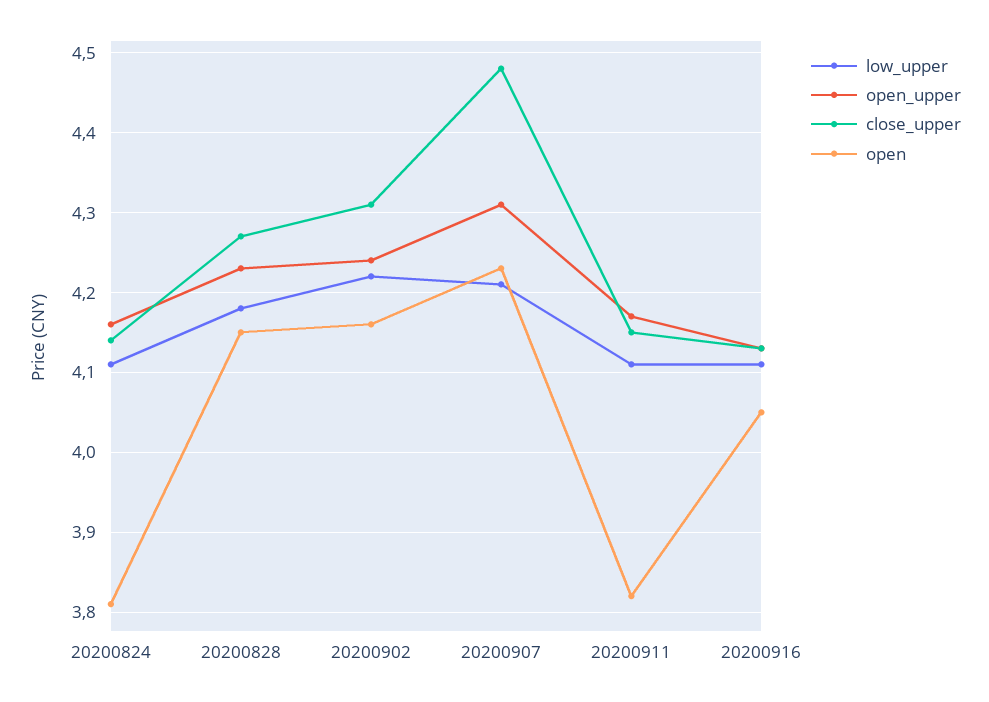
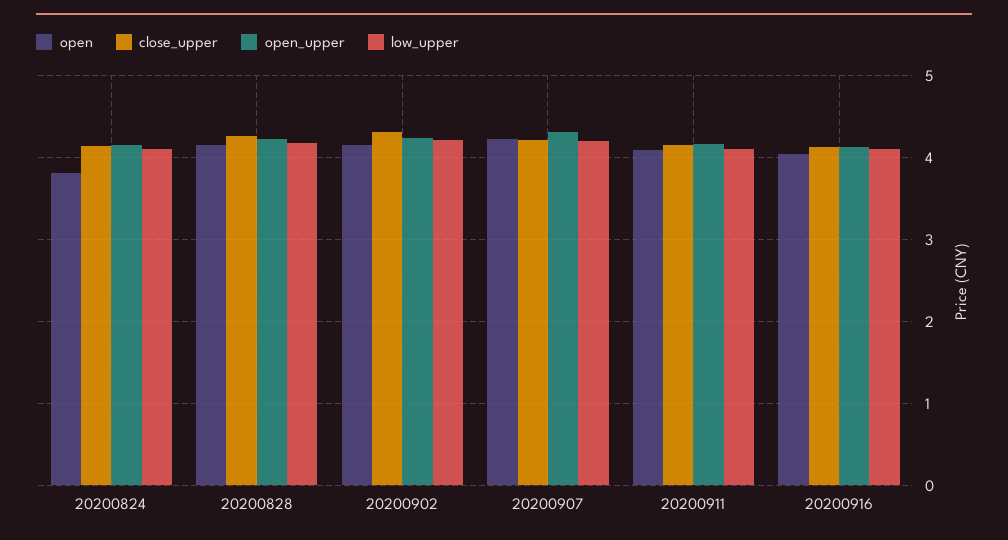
  {
    "low_upper": {
      "20200824": 4.11,
      "20200828": 4.18,
      "20200902": 4.22,
      "20200907": 4.21,
      "20200911": 4.11,
      "20200916": 4.11
    },
    "open_upper": {
      "20200824": 4.16,
      "20200828": 4.23,
      "20200902": 4.24,
      "20200907": 4.31,
      "20200911": 4.17,
      "20200916": 4.13
    },
    "close_upper": {
      "20200824": 4.14,
      "20200828": 4.27,
      "20200902": 4.31,
-     "20200907": 4.48,
+     "20200907": 4.2,
      "20200911": 4.15,
      "20200916": 4.13
    },
    "open": {
      "20200824": 3.81,
      "20200828": 4.15,
      "20200902": 4.16,
      "20200907": 4.23,
-     "20200911": 3.82,
+     "20200911": 4.1,
      "20200916": 4.05
    }
  }

